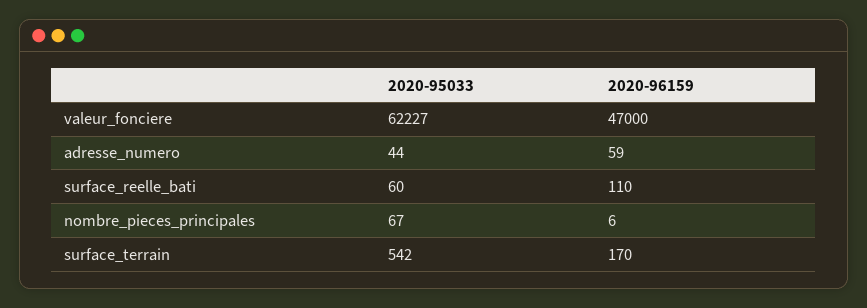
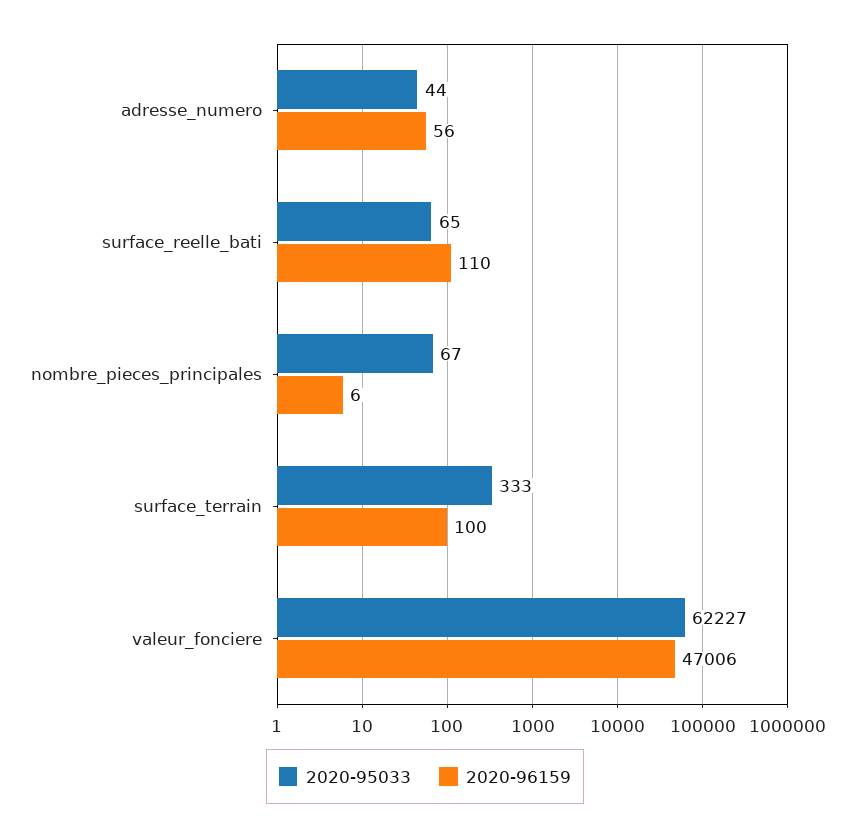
  {
    "2020-95033": {
      "valeur_fonciere": 62227,
      "adresse_numero": 44,
-     "surface_reelle_bati": 60,
+     "surface_reelle_bati": 65,
      "nombre_pieces_principales": 67,
-     "surface_terrain": 542
+     "surface_terrain": 333
    },
    "2020-96159": {
-     "valeur_fonciere": 47000,
+     "valeur_fonciere": 47006,
-     "adresse_numero": 59,
+     "adresse_numero": 56,
      "surface_reelle_bati": 110,
      "nombre_pieces_principales": 6,
-     "surface_terrain": 170
+     "surface_terrain": 100
    }
  }

